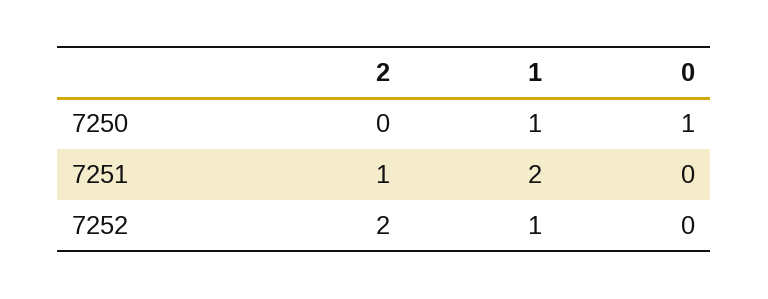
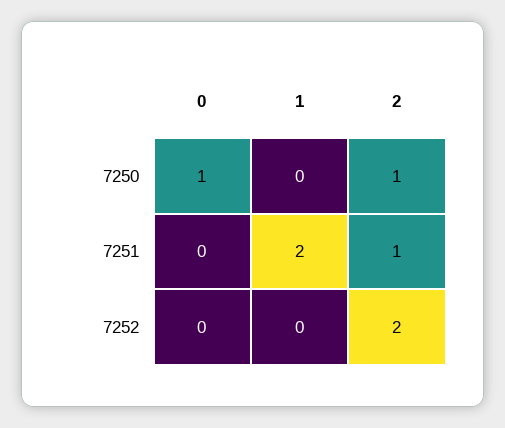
  {
    "2": {
-     "7250": 0,
+     "7250": 1,
      "7251": 1,
      "7252": 2
    },
    "1": {
-     "7250": 1,
+     "7250": 0,
      "7251": 2,
-     "7252": 1
+     "7252": 0
    },
    "0": {
      "7250": 1,
      "7251": 0,
      "7252": 0
    }
  }

